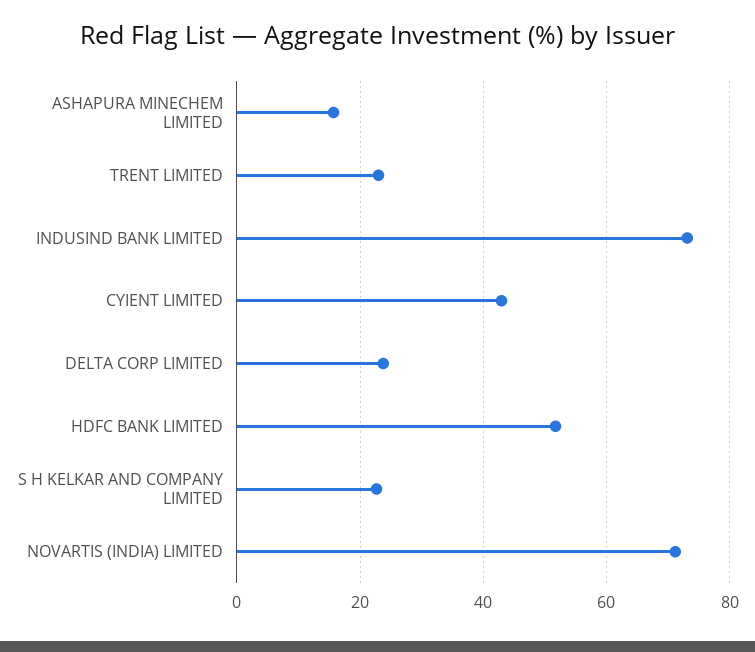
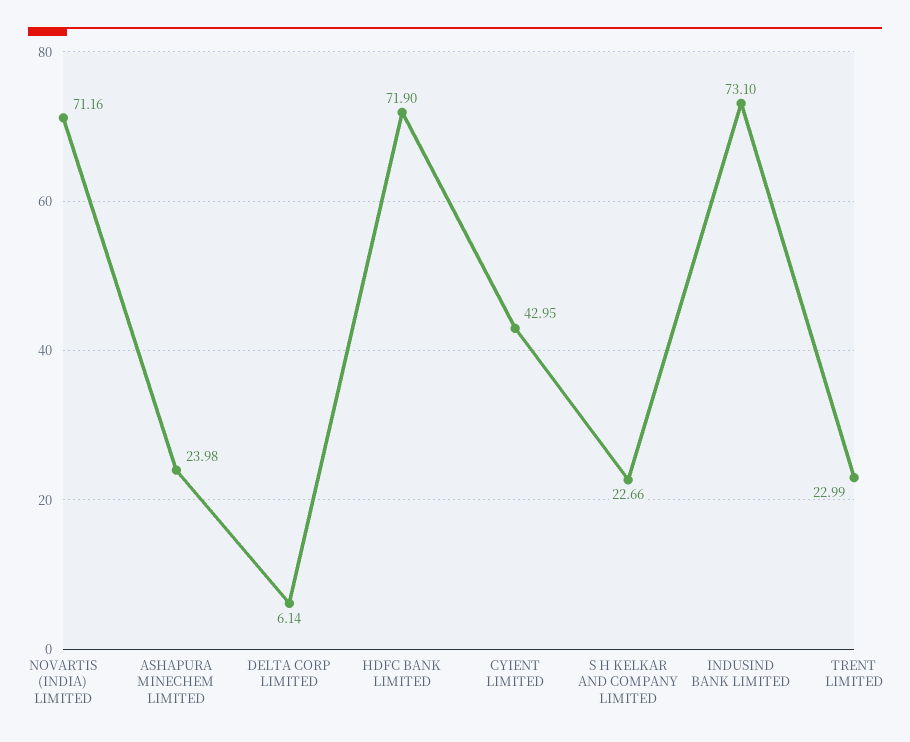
  {
-   "ASHAPURA MINECHEM LIMITED": 16,
+   "ASHAPURA MINECHEM LIMITED": 23.98,
    "TRENT LIMITED": 22.99,
    "INDUSIND BANK LIMITED": 73.1,
    "CYIENT LIMITED": 42.95,
-   "DELTA CORP LIMITED": 24,
+   "DELTA CORP LIMITED": 6.14,
-   "HDFC BANK LIMITED": 52,
+   "HDFC BANK LIMITED": 71.9,
    "S H KELKAR AND COMPANY LIMITED": 22.66,
    "NOVARTIS (INDIA) LIMITED": 71.16
  }

